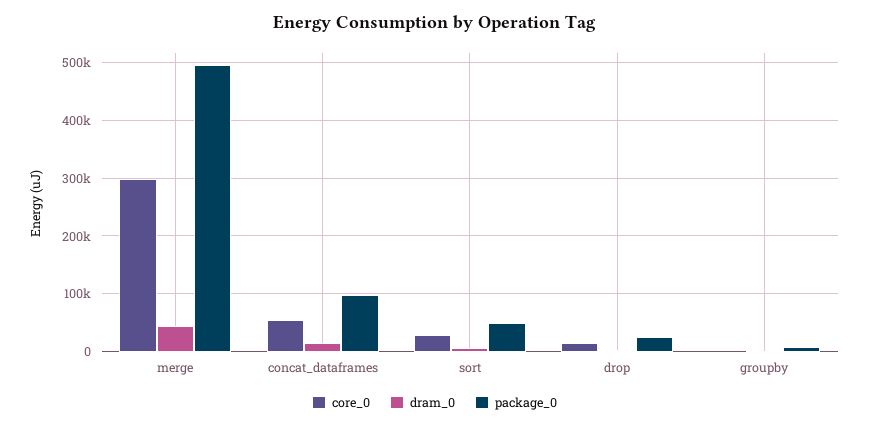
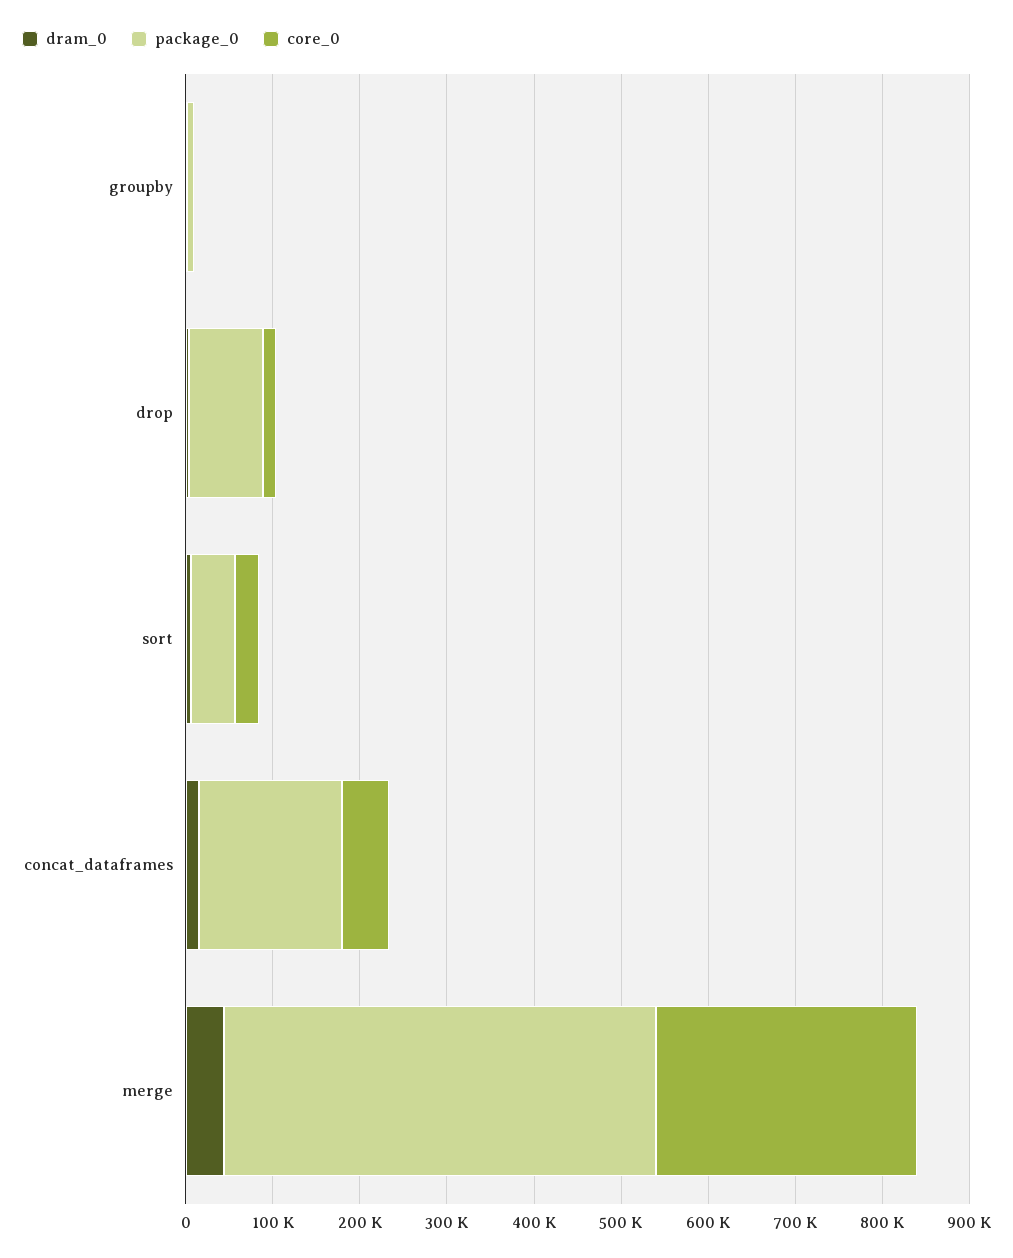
  {
    "core_0": {
      "merge": 300000,
      "concat_dataframes": 60000,
      "sort": 20000,
      "drop": 20000,
      "groupby": 0
    },
    "dram_0": {
      "merge": 40000,
      "concat_dataframes": 20000,
      "sort": 0,
      "drop": 0,
      "groupby": 0
    },
    "package_0": {
      "merge": 500000,
-     "concat_dataframes": 100000,
+     "concat_dataframes": 160000,
      "sort": 60000,
-     "drop": 20000,
+     "drop": 80000,
      "groupby": 0
    }
  }

